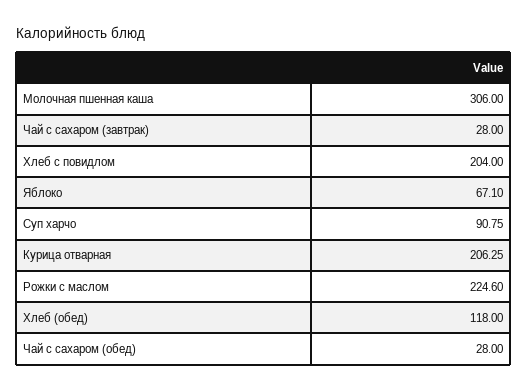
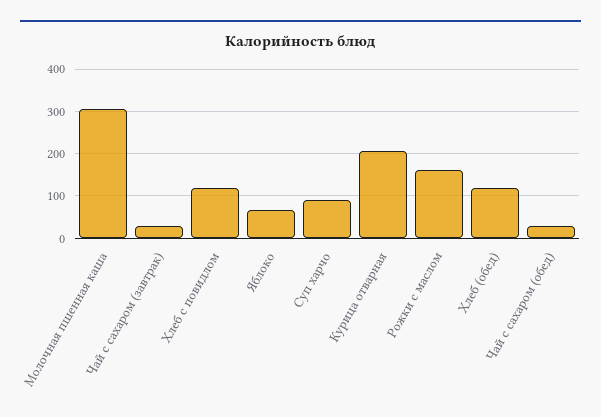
  {
    "Молочная пшенная каша": 306,
    "Чай с сахаром (завтрак)": 28,
-   "Хлеб с повидлом": 204,
+   "Хлеб с повидлом": 120,
    "Яблоко": 67.1,
    "Суп харчо": 90.75,
    "Курица отварная": 206.25,
-   "Рожки с маслом": 224.6,
+   "Рожки с маслом": 160,
    "Хлеб (обед)": 118,
    "Чай с сахаром (обед)": 28
  }

